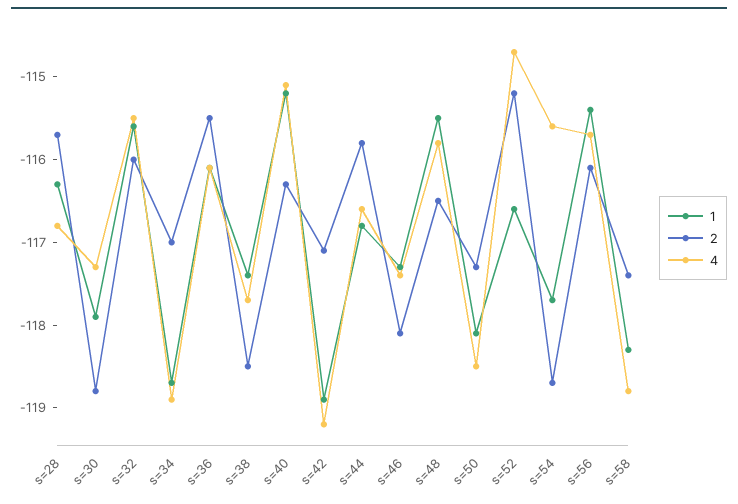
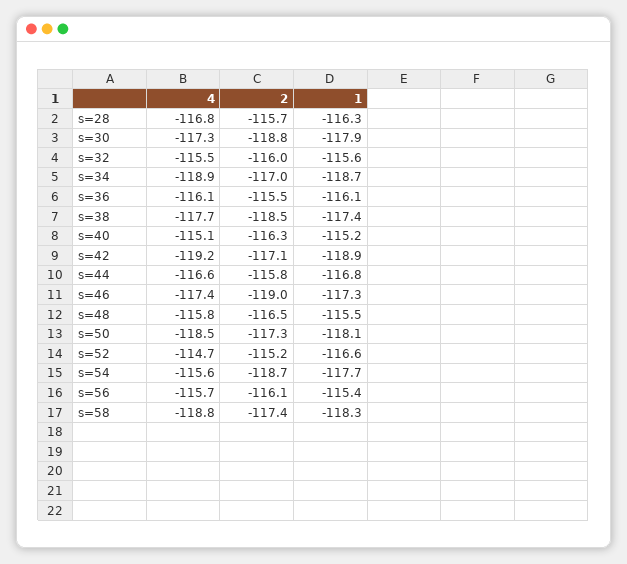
  {
    "1": {
      "s=28": -116.3,
      "s=30": -117.9,
      "s=32": -115.6,
      "s=34": -118.7,
      "s=36": -116.1,
      "s=38": -117.4,
      "s=40": -115.2,
      "s=42": -118.9,
      "s=44": -116.8,
      "s=46": -117.3,
      "s=48": -115.5,
      "s=50": -118.1,
      "s=52": -116.6,
      "s=54": -117.7,
      "s=56": -115.4,
      "s=58": -118.3
    },
    "2": {
      "s=28": -115.7,
      "s=30": -118.8,
      "s=32": -116,
      "s=34": -117,
      "s=36": -115.5,
      "s=38": -118.5,
      "s=40": -116.3,
      "s=42": -117.1,
      "s=44": -115.8,
-     "s=46": -118.1,
+     "s=46": -119,
      "s=48": -116.5,
      "s=50": -117.3,
      "s=52": -115.2,
      "s=54": -118.7,
      "s=56": -116.1,
      "s=58": -117.4
    },
    "4": {
      "s=28": -116.8,
      "s=30": -117.3,
      "s=32": -115.5,
      "s=34": -118.9,
      "s=36": -116.1,
      "s=38": -117.7,
      "s=40": -115.1,
      "s=42": -119.2,
      "s=44": -116.6,
      "s=46": -117.4,
      "s=48": -115.8,
      "s=50": -118.5,
      "s=52": -114.7,
      "s=54": -115.6,
      "s=56": -115.7,
      "s=58": -118.8
    }
  }

